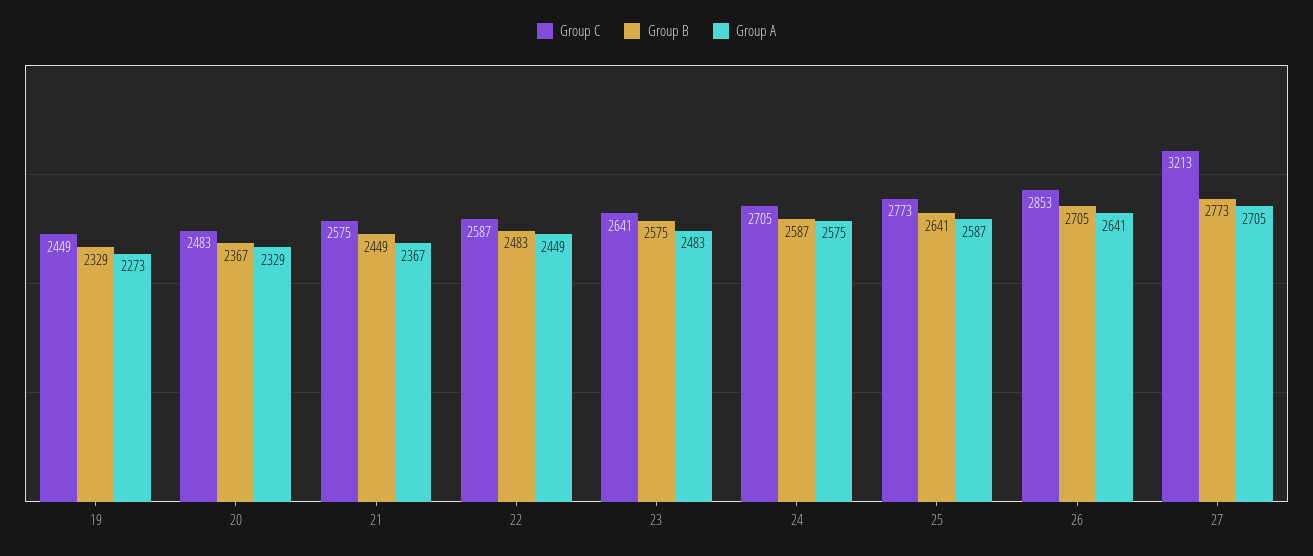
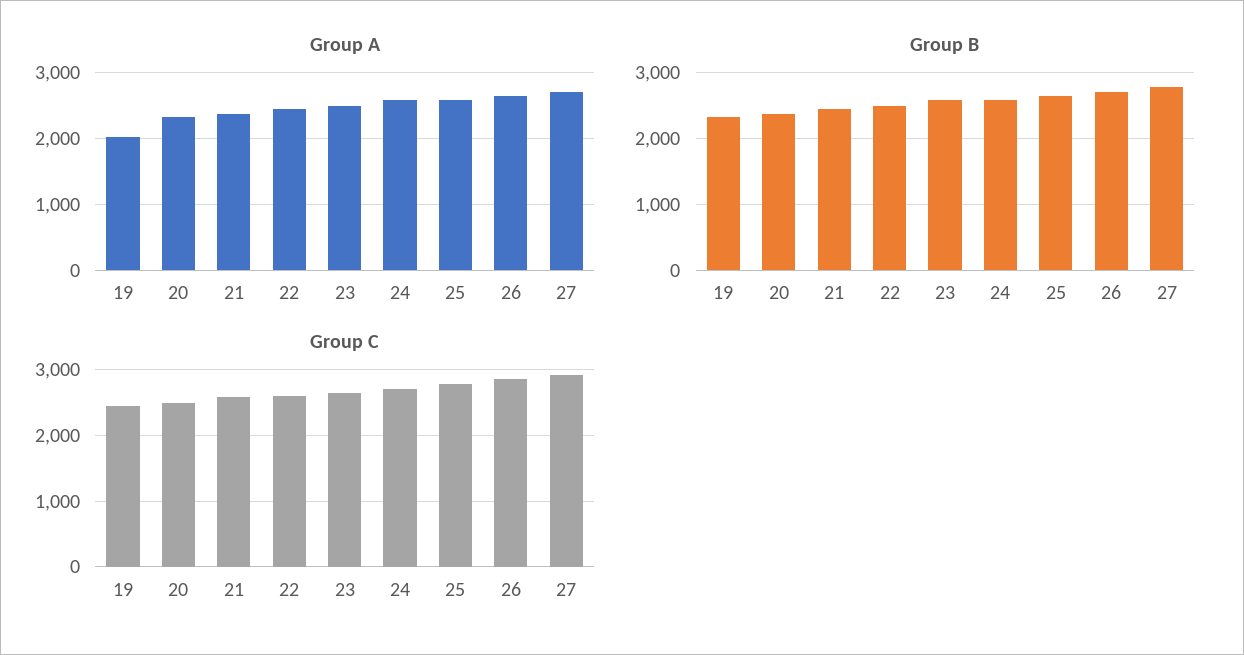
  {
    "Group C": {
      "19": 2449,
      "20": 2483,
      "21": 2575,
      "22": 2587,
      "23": 2641,
      "24": 2705,
      "25": 2773,
      "26": 2853,
-     "27": 3213
+     "27": 2900
    },
    "Group B": {
      "19": 2329,
      "20": 2367,
      "21": 2449,
      "22": 2483,
      "23": 2575,
      "24": 2587,
      "25": 2641,
      "26": 2705,
      "27": 2773
    },
    "Group A": {
-     "19": 2273,
+     "19": 2000,
      "20": 2329,
      "21": 2367,
      "22": 2449,
      "23": 2483,
      "24": 2575,
      "25": 2587,
      "26": 2641,
      "27": 2705
    }
  }

